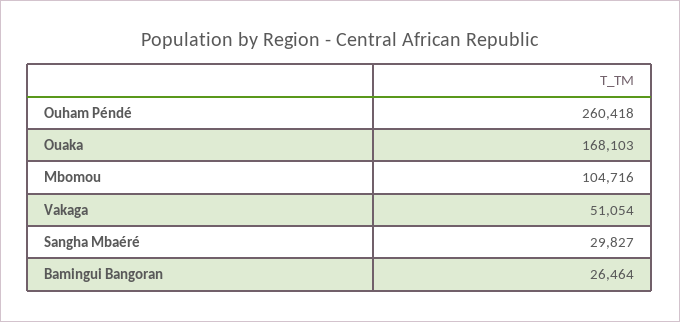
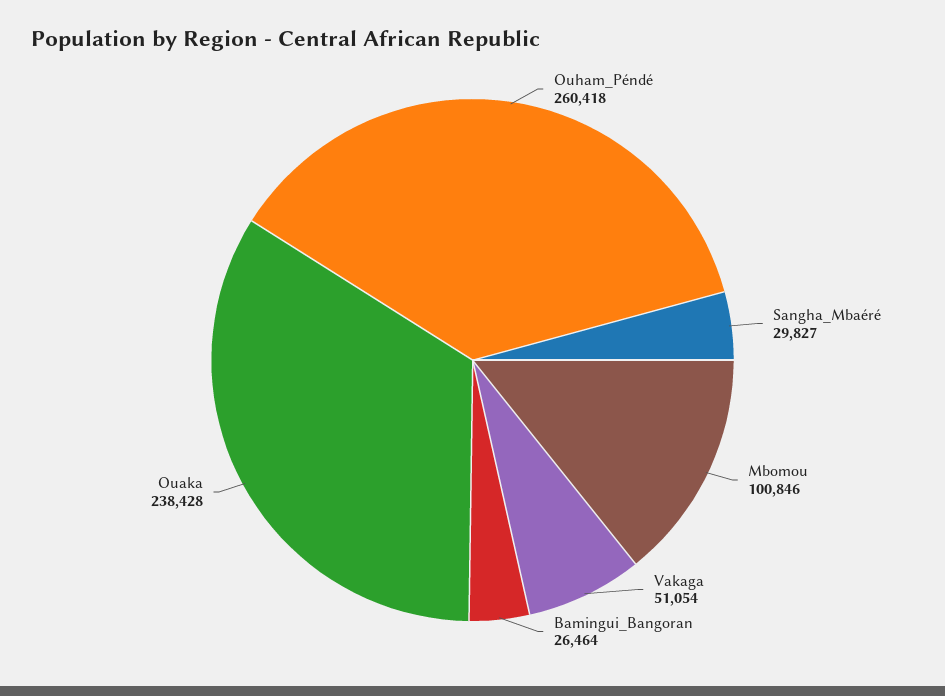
  {
    "Ouham Péndé": 260418,
-   "Ouaka": 168103,
+   "Ouaka": 238428,
-   "Mbomou": 104716,
+   "Mbomou": 100846,
    "Vakaga": 51054,
    "Sangha Mbaéré": 29827,
    "Bamingui Bangoran": 26464
  }

